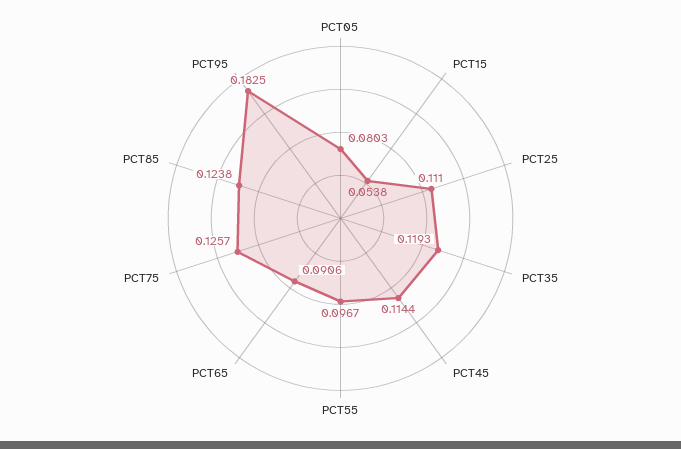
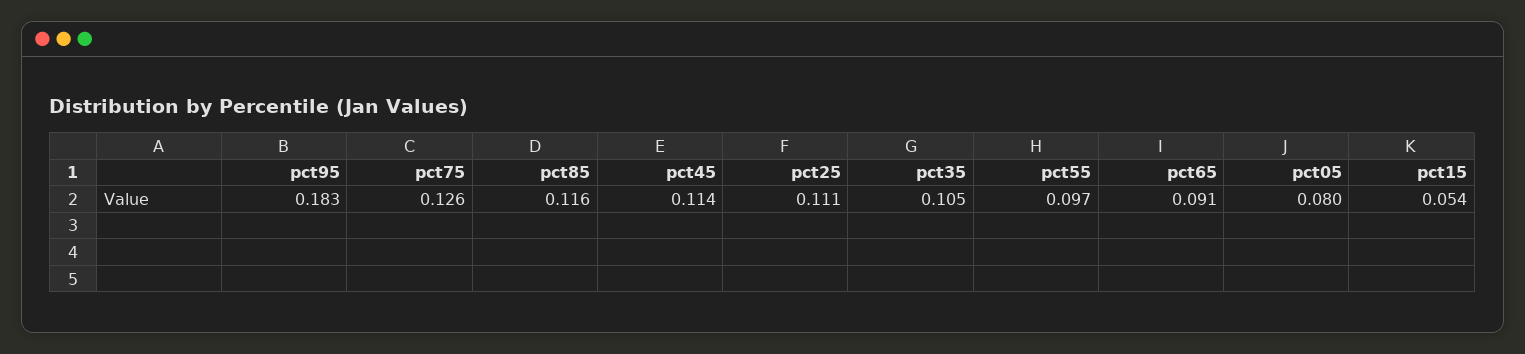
  {
    "PCT05": 0.0803,
    "PCT15": 0.0538,
    "PCT25": 0.111,
-   "PCT35": 0.1193,
+   "PCT35": 0.105,
    "PCT45": 0.1144,
    "PCT55": 0.0967,
    "PCT65": 0.0906,
    "PCT75": 0.1257,
-   "PCT85": 0.1238,
+   "PCT85": 0.116,
    "PCT95": 0.1825
  }

